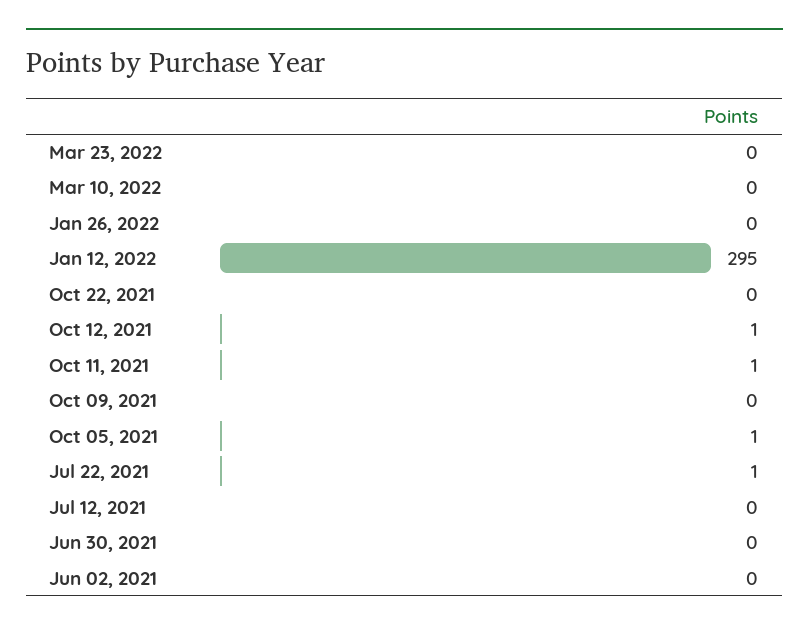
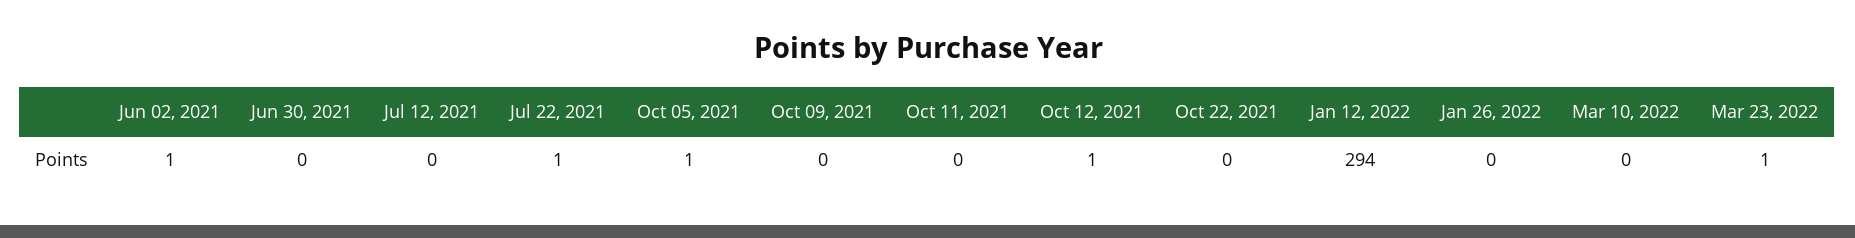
  {
-   "Mar 23, 2022": 0,
+   "Mar 23, 2022": 1,
    "Mar 10, 2022": 0,
    "Jan 26, 2022": 0,
-   "Jan 12, 2022": 295,
+   "Jan 12, 2022": 294,
    "Oct 22, 2021": 0,
    "Oct 12, 2021": 1,
-   "Oct 11, 2021": 1,
+   "Oct 11, 2021": 0,
    "Oct 09, 2021": 0,
    "Oct 05, 2021": 1,
    "Jul 22, 2021": 1,
    "Jul 12, 2021": 0,
    "Jun 30, 2021": 0,
-   "Jun 02, 2021": 0
+   "Jun 02, 2021": 1
  }

